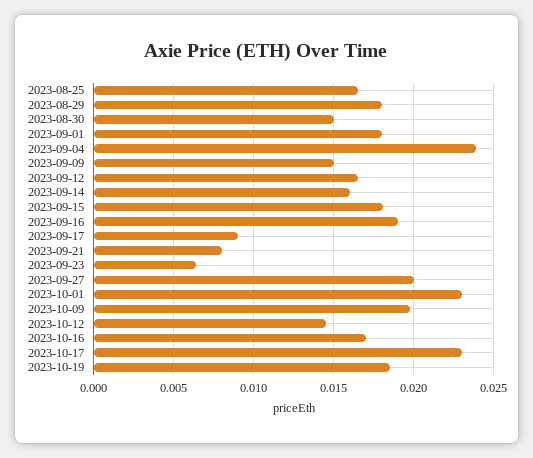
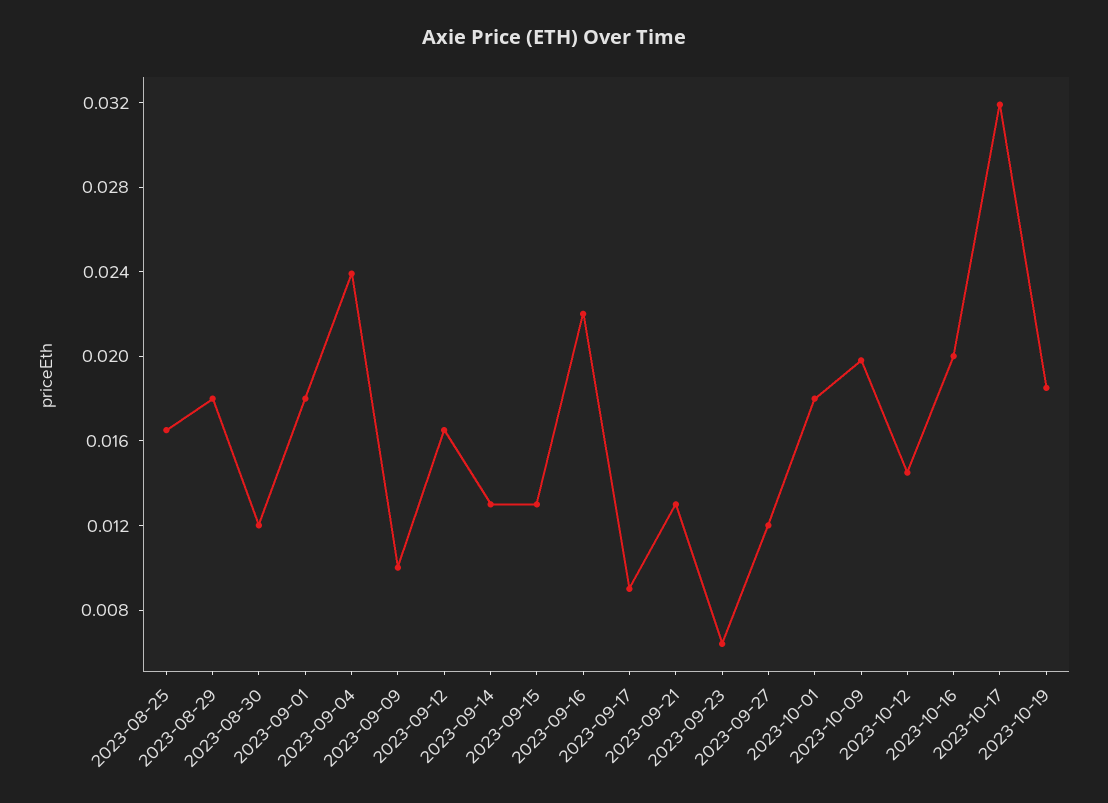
  {
    "2023-08-25": 0.0165,
    "2023-08-29": 0.018,
-   "2023-08-30": 0.015,
+   "2023-08-30": 0.012,
    "2023-09-01": 0.018,
    "2023-09-04": 0.024,
-   "2023-09-09": 0.015,
+   "2023-09-09": 0.01,
    "2023-09-12": 0.0165,
-   "2023-09-14": 0.016,
+   "2023-09-14": 0.013,
-   "2023-09-15": 0.018,
+   "2023-09-15": 0.013,
-   "2023-09-16": 0.019,
+   "2023-09-16": 0.022,
    "2023-09-17": 0.009,
-   "2023-09-21": 0.008,
+   "2023-09-21": 0.013,
    "2023-09-23": 0.0065,
-   "2023-09-27": 0.02,
+   "2023-09-27": 0.012,
-   "2023-10-01": 0.023,
+   "2023-10-01": 0.018,
    "2023-10-09": 0.02,
    "2023-10-12": 0.0145,
-   "2023-10-16": 0.017,
+   "2023-10-16": 0.02,
-   "2023-10-17": 0.023,
+   "2023-10-17": 0.032,
    "2023-10-19": 0.0185
  }

